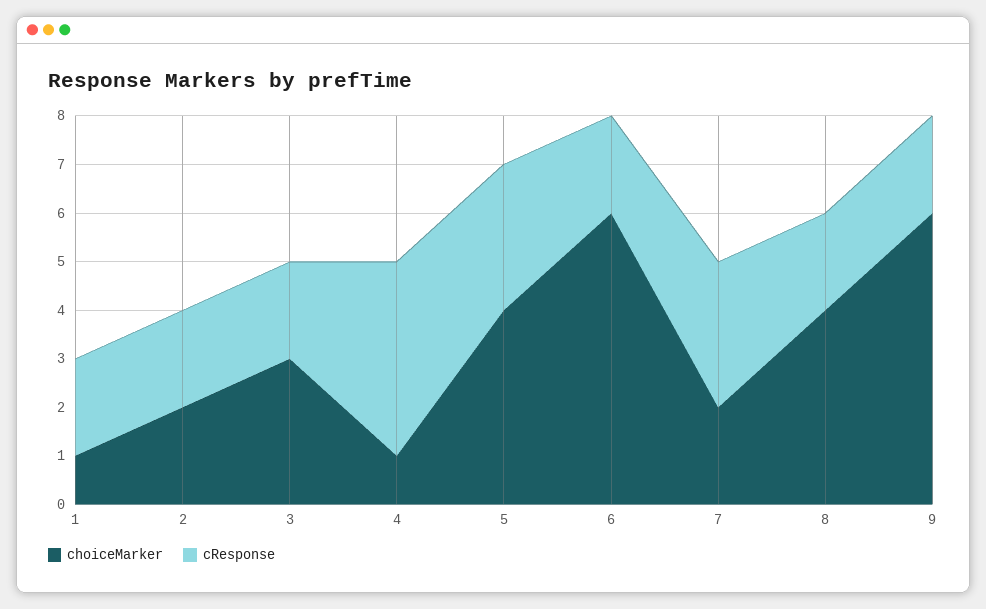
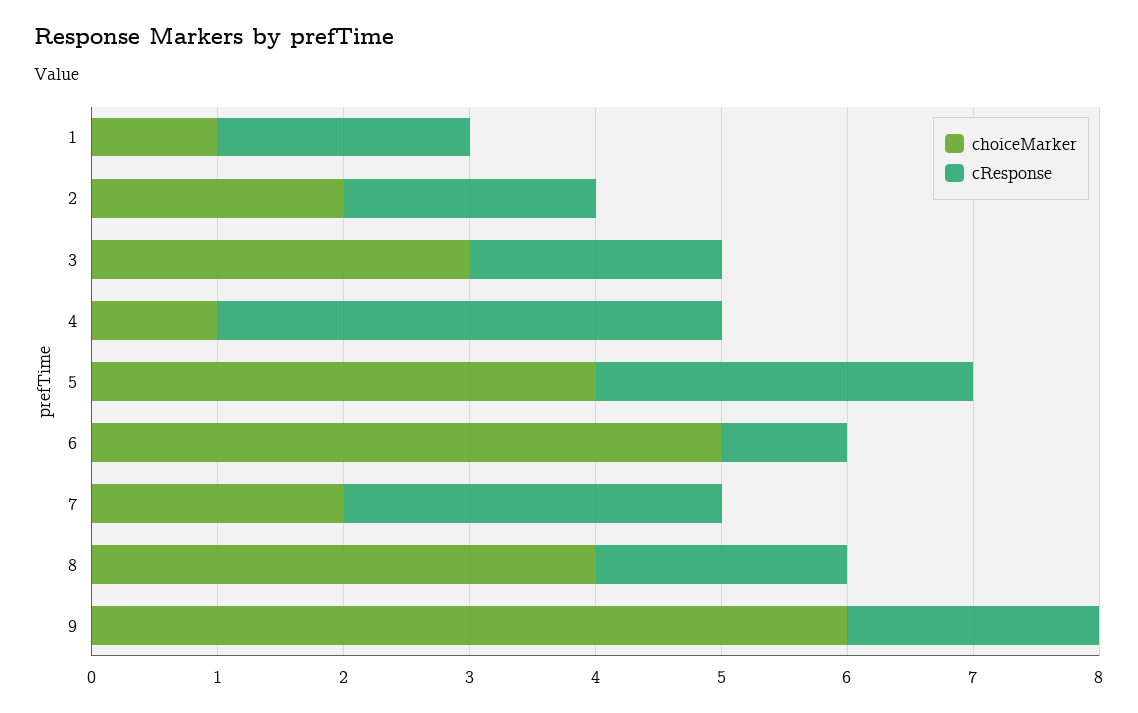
  {
    "choiceMarker": {
      "1": 1,
      "2": 2,
      "3": 3,
      "4": 1,
      "5": 4,
-     "6": 6,
+     "6": 5,
      "7": 2,
      "8": 4,
      "9": 6
    },
    "cResponse": {
      "1": 2,
      "2": 2,
      "3": 2,
      "4": 4,
      "5": 3,
-     "6": 2,
+     "6": 1,
      "7": 3,
      "8": 2,
      "9": 2
    }
  }

